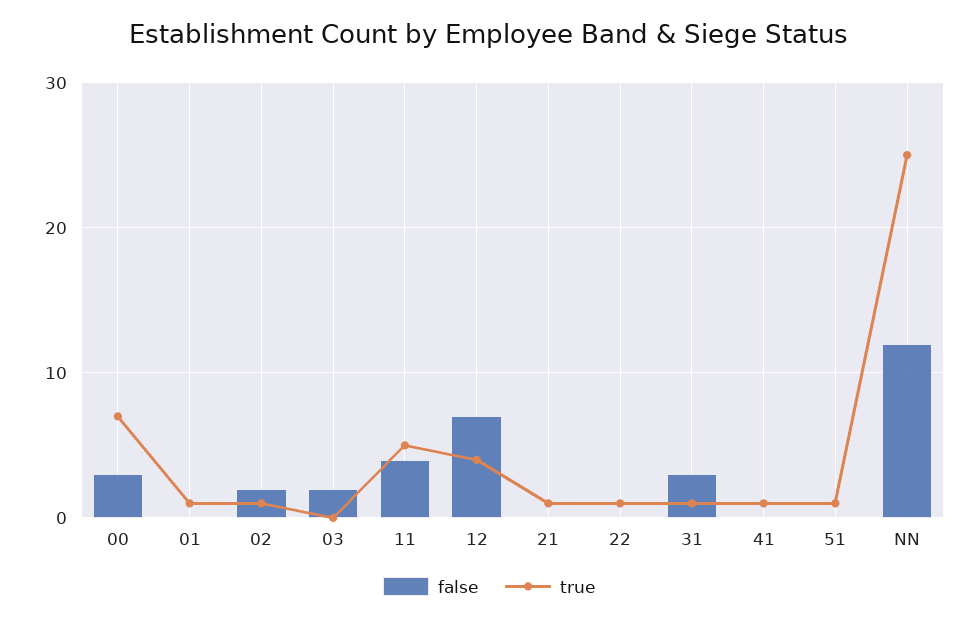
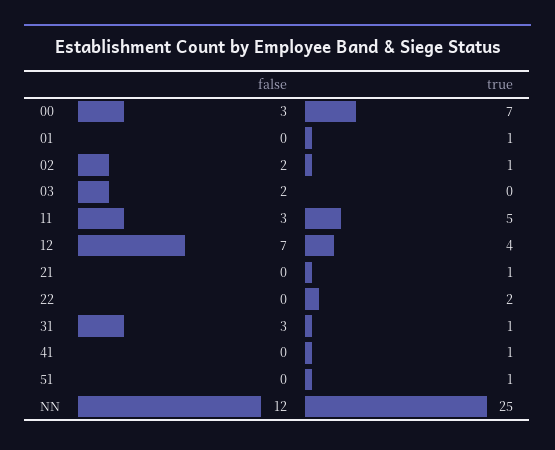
  {
    "false": {
      "00": 3,
      "01": 0,
      "02": 2,
      "03": 2,
-     "11": 4,
+     "11": 3,
      "12": 7,
      "21": 0,
      "22": 0,
      "31": 3,
      "41": 0,
      "51": 0,
      "NN": 12
    },
    "true": {
      "00": 7,
      "01": 1,
      "02": 1,
      "03": 0,
      "11": 5,
      "12": 4,
      "21": 1,
-     "22": 1,
+     "22": 2,
      "31": 1,
      "41": 1,
      "51": 1,
      "NN": 25
    }
  }

